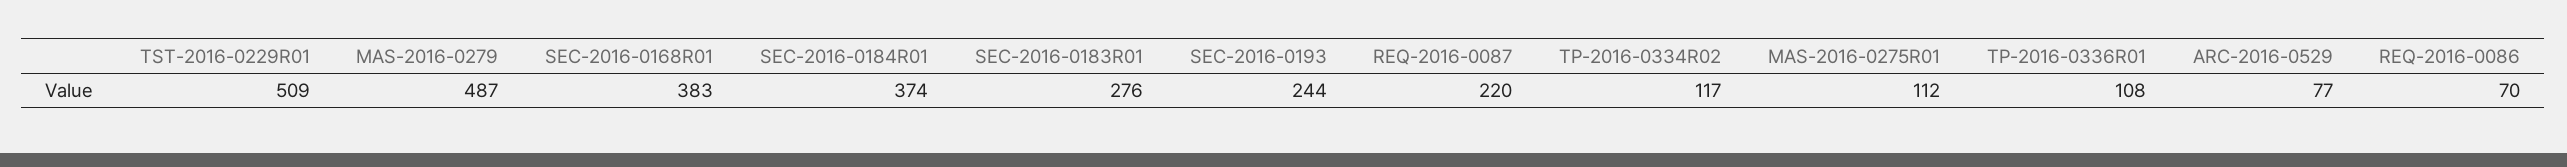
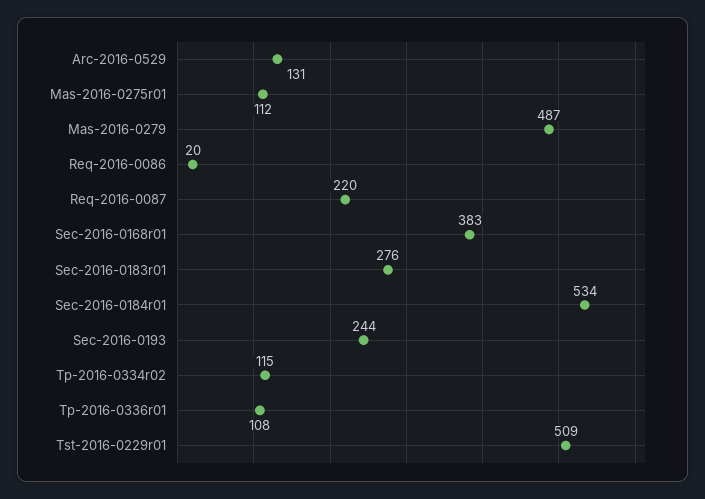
  {
    "TST-2016-0229R01": 509,
    "MAS-2016-0279": 487,
    "SEC-2016-0168R01": 383,
-   "SEC-2016-0184R01": 374,
+   "SEC-2016-0184R01": 534,
    "SEC-2016-0183R01": 276,
    "SEC-2016-0193": 244,
    "REQ-2016-0087": 220,
-   "TP-2016-0334R02": 117,
+   "TP-2016-0334R02": 115,
    "MAS-2016-0275R01": 112,
    "TP-2016-0336R01": 108,
-   "ARC-2016-0529": 77,
+   "ARC-2016-0529": 131,
-   "REQ-2016-0086": 70
+   "REQ-2016-0086": 20
  }

